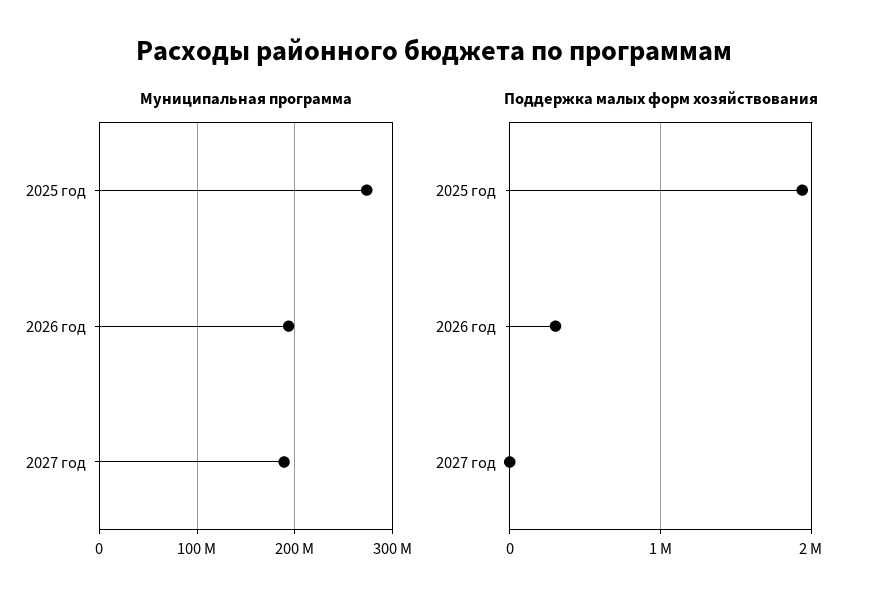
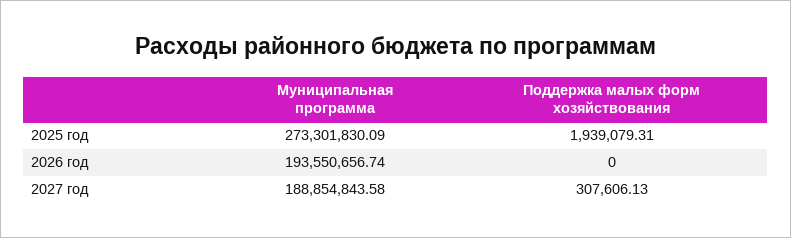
  {
    "Муниципальная программа": {
      "2025 год": 273301830.09,
      "2026 год": 193550656.74,
      "2027 год": 188854843.58
    },
    "Поддержка малых форм хозяйствования": {
      "2025 год": 1939079.31,
-     "2026 год": 300000,
+     "2026 год": 0,
-     "2027 год": 0
+     "2027 год": 307606.13
    }
  }

